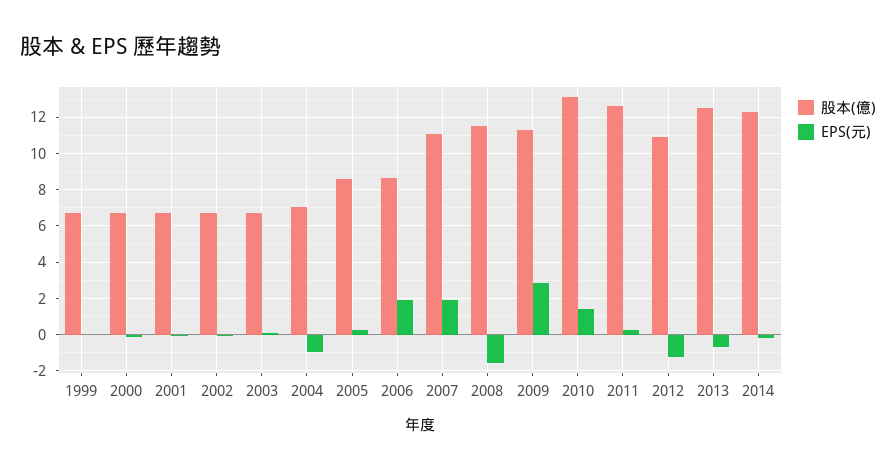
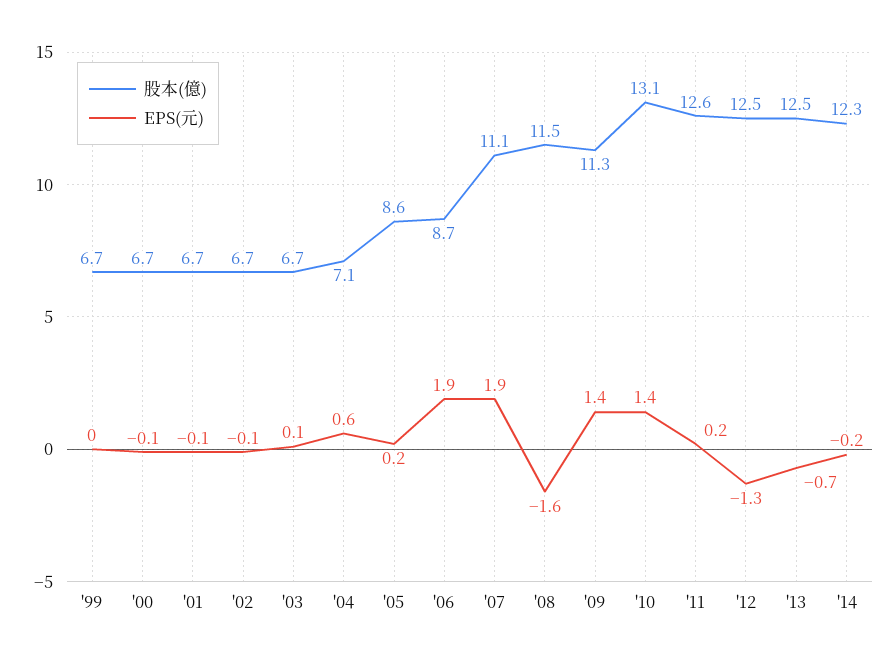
  {
    "股本(億)": {
      "1999": 6.7,
      "2000": 6.7,
      "2001": 6.7,
      "2002": 6.7,
      "2003": 6.7,
      "2004": 7.1,
      "2005": 8.6,
      "2006": 8.7,
      "2007": 11.1,
      "2008": 11.5,
      "2009": 11.3,
      "2010": 13.1,
      "2011": 12.6,
-     "2012": 11,
+     "2012": 12.5,
      "2013": 12.5,
      "2014": 12.3
    },
    "EPS(元)": {
      "1999": 0,
      "2000": -0.1,
      "2001": -0.1,
      "2002": -0.1,
      "2003": 0.1,
-     "2004": -1,
+     "2004": 0.6,
      "2005": 0.2,
      "2006": 1.9,
      "2007": 1.9,
      "2008": -1.6,
-     "2009": 3,
+     "2009": 1.4,
      "2010": 1.4,
      "2011": 0.2,
      "2012": -1.3,
      "2013": -0.7,
      "2014": -0.2
    }
  }

